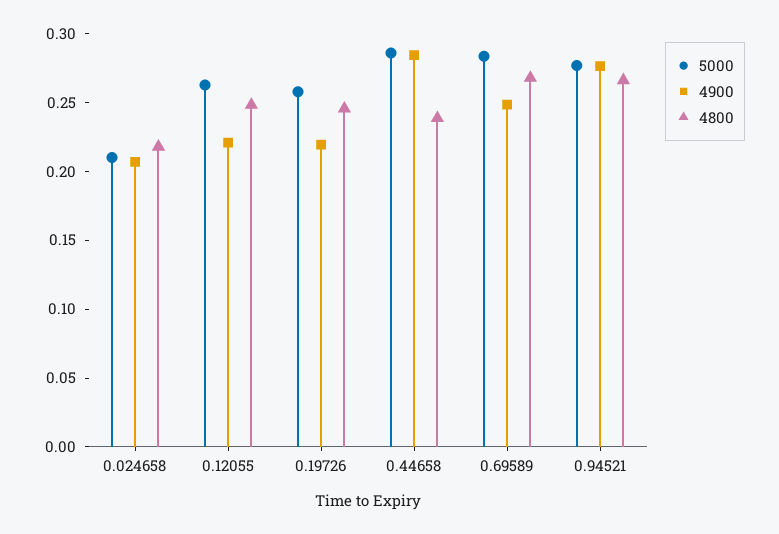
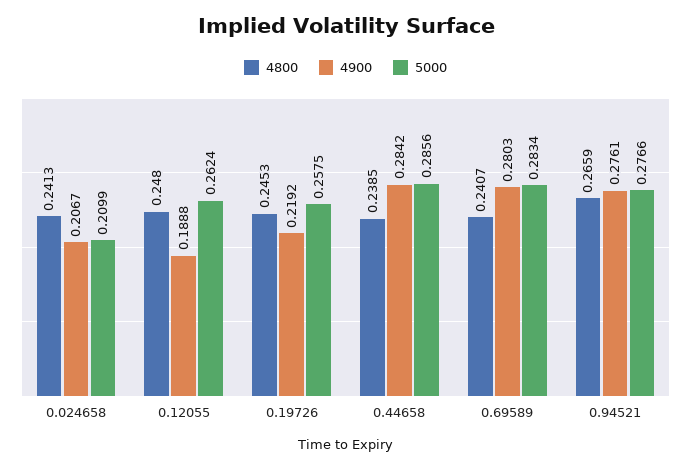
  {
    "5000": {
      "0.024658": 0.2099,
      "0.12055": 0.2624,
      "0.19726": 0.2575,
      "0.44658": 0.2856,
      "0.69589": 0.2834,
      "0.94521": 0.2766
    },
    "4900": {
      "0.024658": 0.2067,
-     "0.12055": 0.22,
+     "0.12055": 0.1888,
      "0.19726": 0.2192,
      "0.44658": 0.2842,
-     "0.69589": 0.25,
+     "0.69589": 0.2803,
      "0.94521": 0.2761
    },
    "4800": {
-     "0.024658": 0.22,
+     "0.024658": 0.2413,
      "0.12055": 0.248,
      "0.19726": 0.2453,
      "0.44658": 0.2385,
-     "0.69589": 0.27,
+     "0.69589": 0.2407,
      "0.94521": 0.2659
    }
  }

